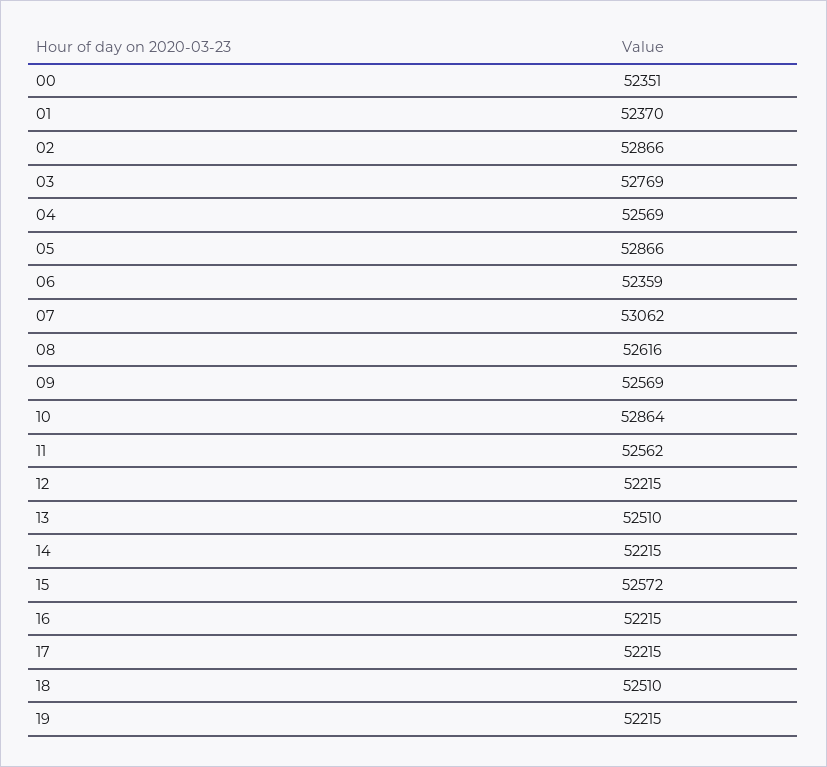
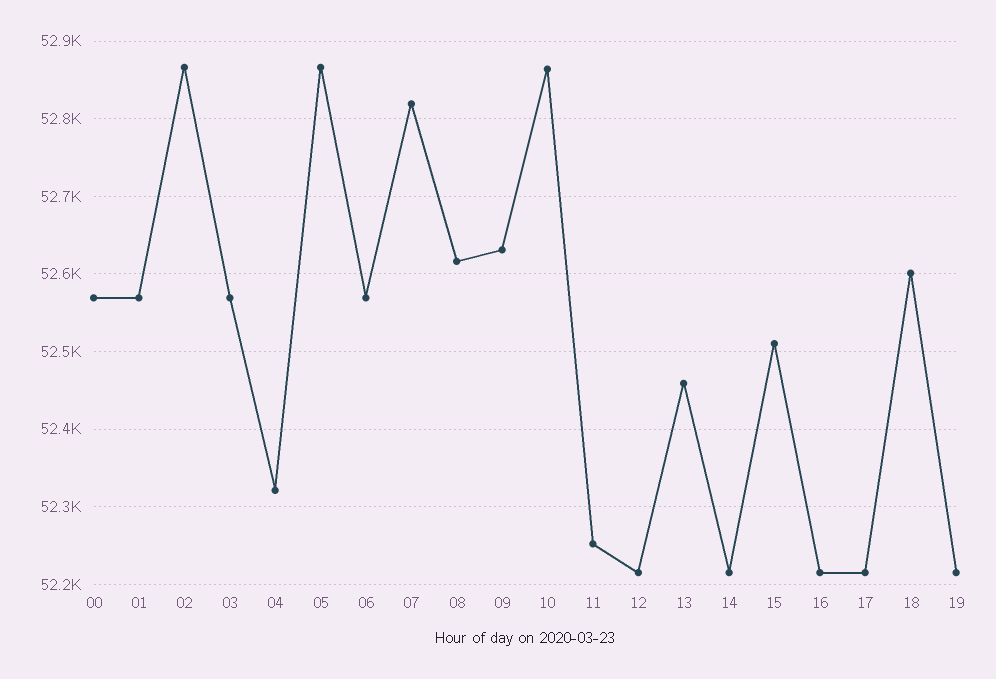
  {
-   "00": 52351,
+   "00": 52570,
-   "01": 52370,
+   "01": 52570,
    "02": 52866,
-   "03": 52769,
+   "03": 52570,
-   "04": 52569,
+   "04": 52320,
    "05": 52866,
-   "06": 52359,
+   "06": 52570,
-   "07": 53062,
+   "07": 52820,
    "08": 52616,
-   "09": 52569,
+   "09": 52630,
    "10": 52864,
-   "11": 52562,
+   "11": 52250,
    "12": 52215,
-   "13": 52510,
+   "13": 52460,
    "14": 52215,
-   "15": 52572,
+   "15": 52510,
    "16": 52215,
    "17": 52215,
-   "18": 52510,
+   "18": 52600,
    "19": 52215
  }

